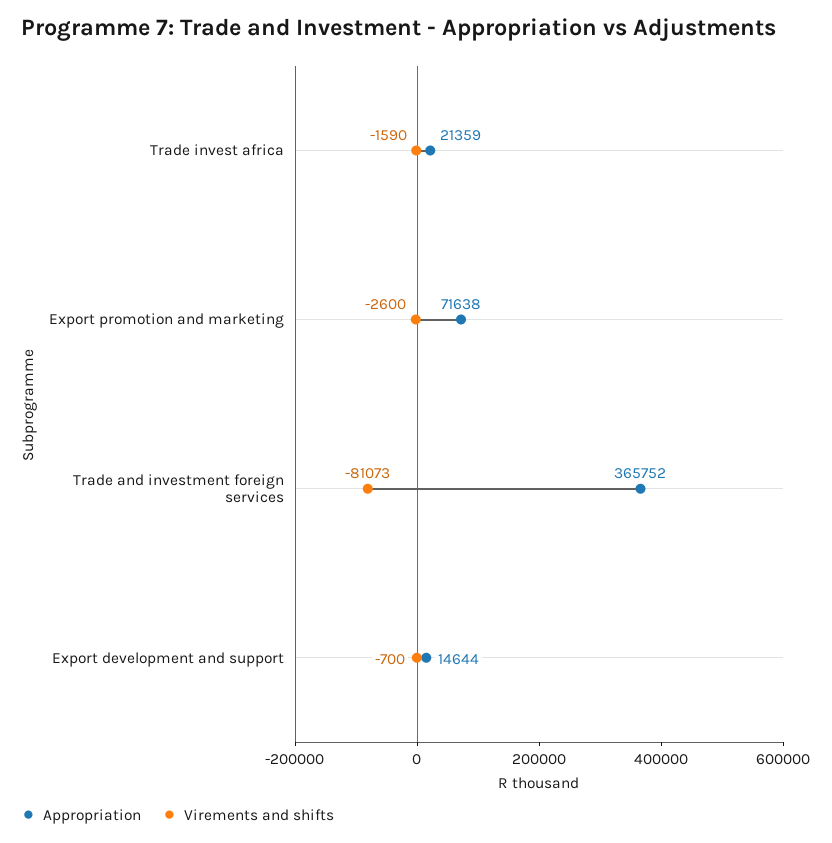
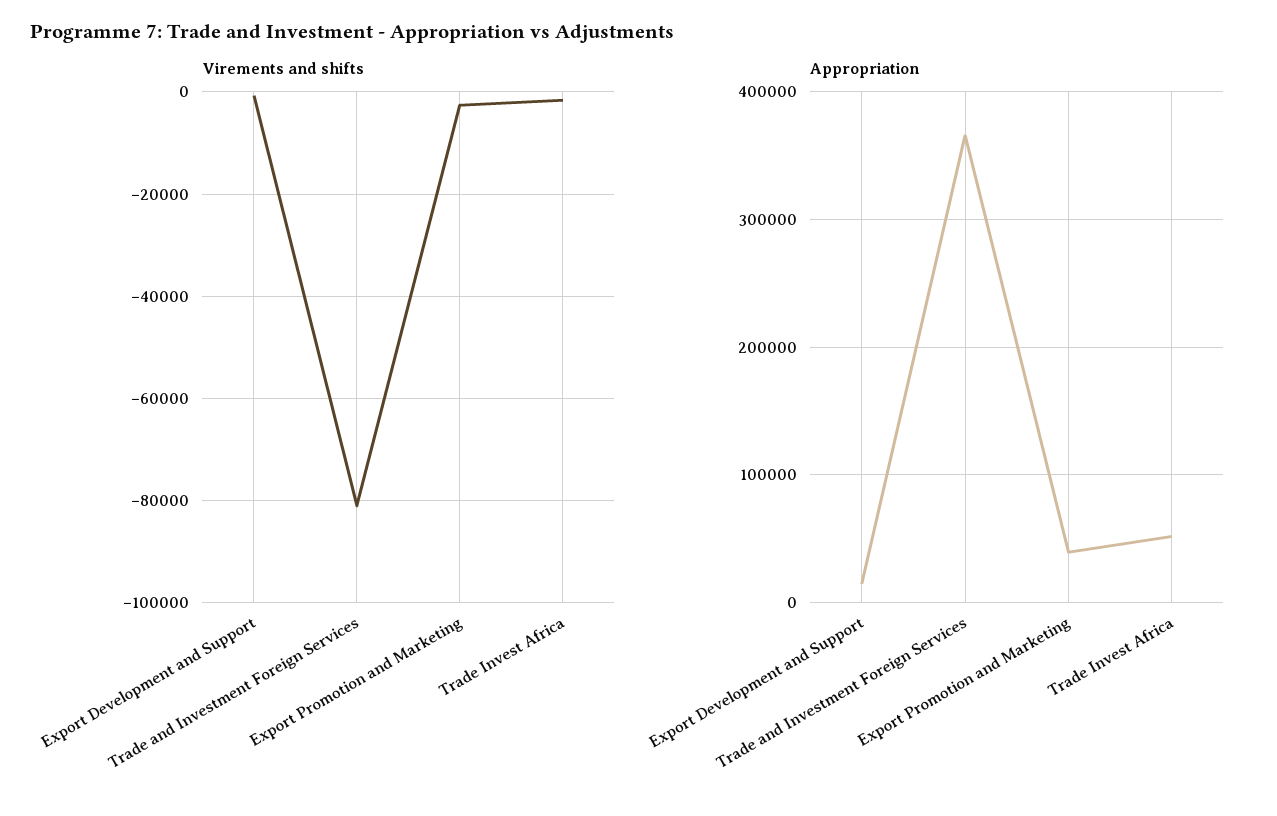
  {
    "Appropriation": {
-     "Trade invest africa": 21359,
+     "Trade invest africa": 50000,
-     "Export promotion and marketing": 71638,
+     "Export promotion and marketing": 40000,
      "Trade and investment foreign services": 365752,
      "Export development and support": 14644
    },
    "Virements and shifts": {
      "Trade invest africa": -1590,
      "Export promotion and marketing": -2600,
      "Trade and investment foreign services": -81073,
      "Export development and support": -700
    }
  }

